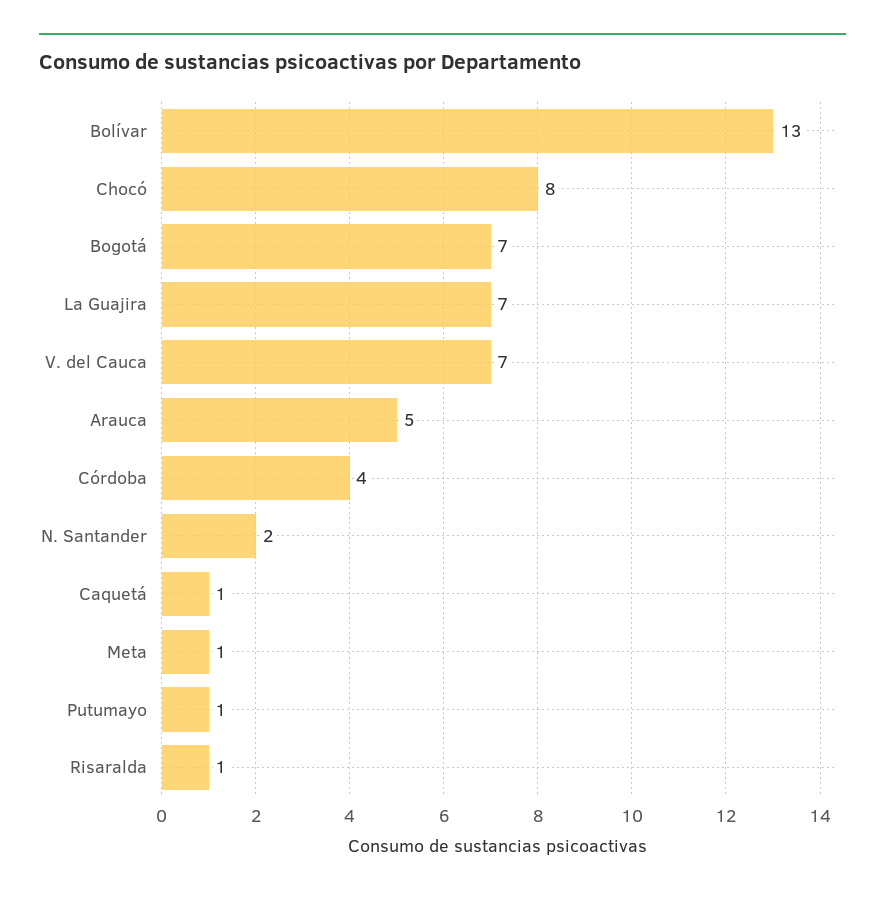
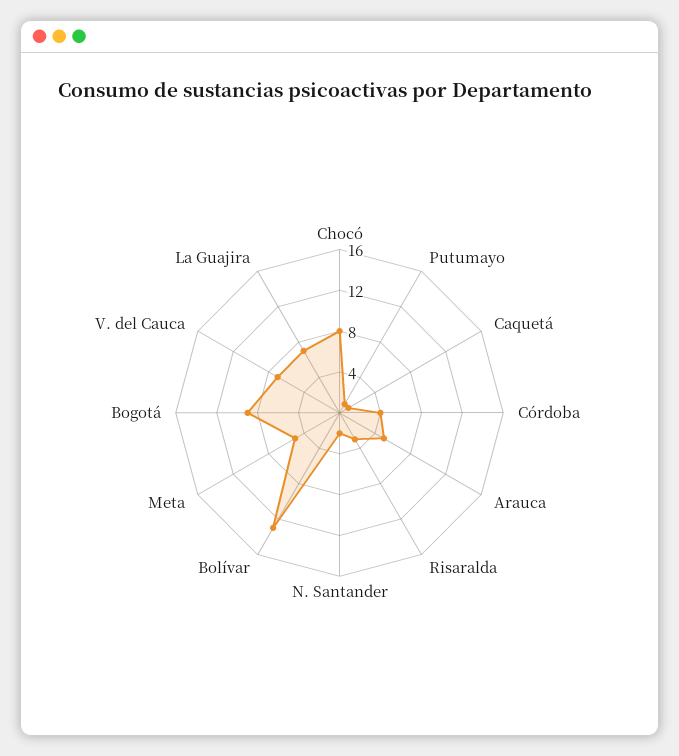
  {
    "Bolívar": 13,
    "Chocó": 8,
-   "Bogotá": 7,
+   "Bogotá": 9,
    "La Guajira": 7,
    "V. del Cauca": 7,
    "Arauca": 5,
    "Córdoba": 4,
    "N. Santander": 2,
    "Caquetá": 1,
-   "Meta": 1,
+   "Meta": 5,
    "Putumayo": 1,
-   "Risaralda": 1
+   "Risaralda": 3
  }

